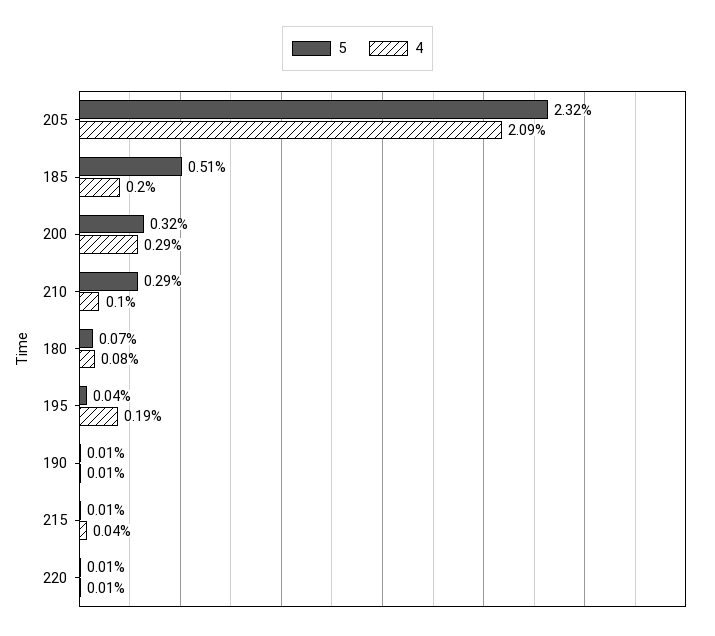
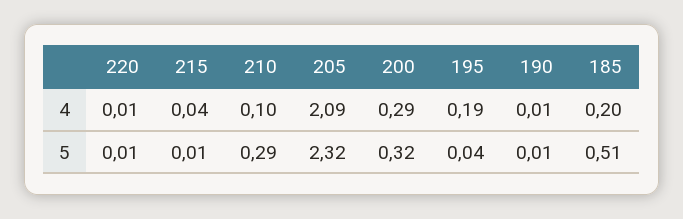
  {
    "5": {
      "205": 2.32,
      "185": 0.51,
      "200": 0.32,
      "210": 0.29,
-     "180": 0.07,
      "195": 0.04,
      "190": 0.01,
      "215": 0.01,
      "220": 0.01
    },
    "4": {
      "205": 2.09,
      "185": 0.2,
      "200": 0.29,
      "210": 0.1,
-     "180": 0.08,
      "195": 0.19,
      "190": 0.01,
      "215": 0.04,
      "220": 0.01
    }
  }

